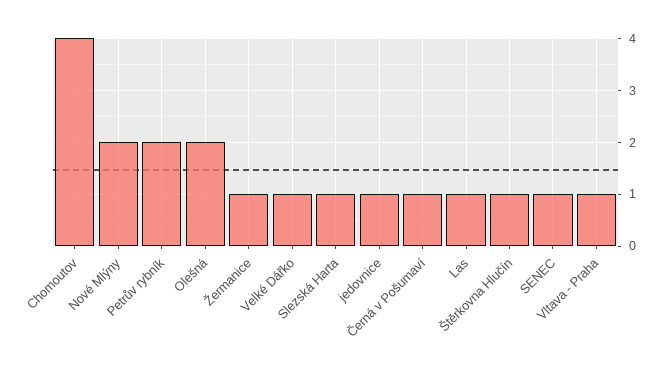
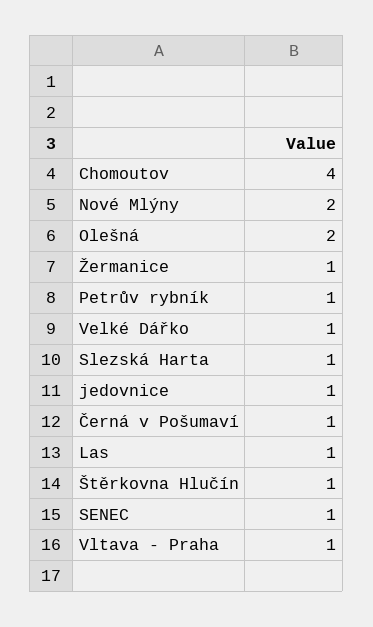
  {
    "Chomoutov": 4,
    "Nové Mlýny": 2,
-   "Petrův rybník": 2,
+   "Petrův rybník": 1,
    "Olešná": 2,
    "Žermanice": 1,
    "Velké Dářko": 1,
    "Slezská Harta": 1,
    "jedovnice": 1,
    "Černá v Pošumaví": 1,
    "Las": 1,
    "Štěrkovna Hlučín": 1,
    "SENEC": 1,
    "Vltava - Praha": 1
  }

